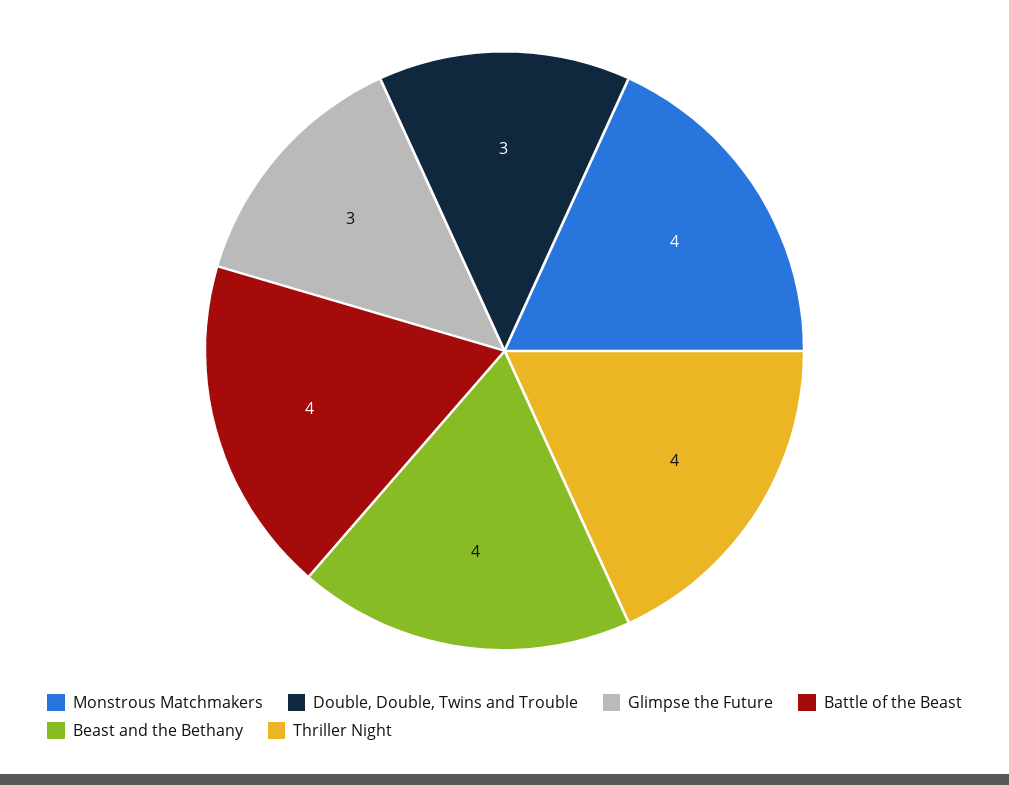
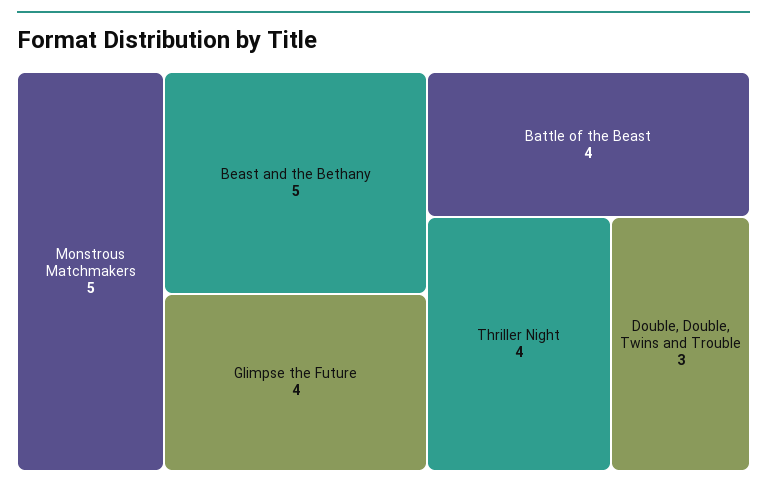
  {
-   "Monstrous Matchmakers": 4,
+   "Monstrous Matchmakers": 5,
    "Double, Double, Twins and Trouble": 3,
-   "Glimpse the Future": 3,
+   "Glimpse the Future": 4,
    "Battle of the Beast": 4,
-   "Beast and the Bethany": 4,
+   "Beast and the Bethany": 5,
    "Thriller Night": 4
  }

